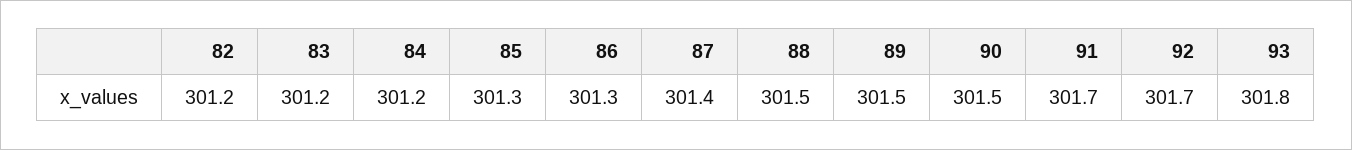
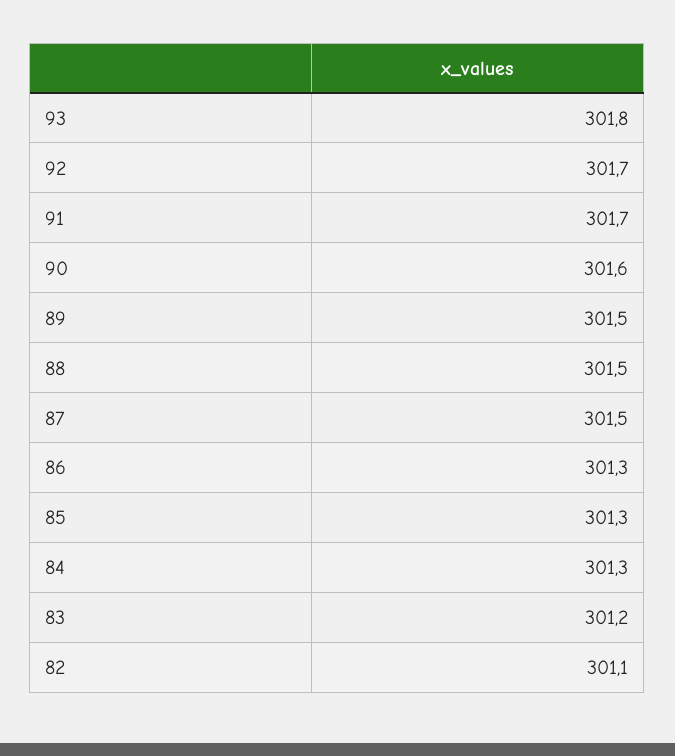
  {
-   "82": 301.2,
+   "82": 301.1,
    "83": 301.2,
-   "84": 301.2,
+   "84": 301.3,
    "85": 301.3,
    "86": 301.3,
-   "87": 301.4,
+   "87": 301.5,
    "88": 301.5,
    "89": 301.5,
-   "90": 301.5,
+   "90": 301.6,
    "91": 301.7,
    "92": 301.7,
    "93": 301.8
  }

